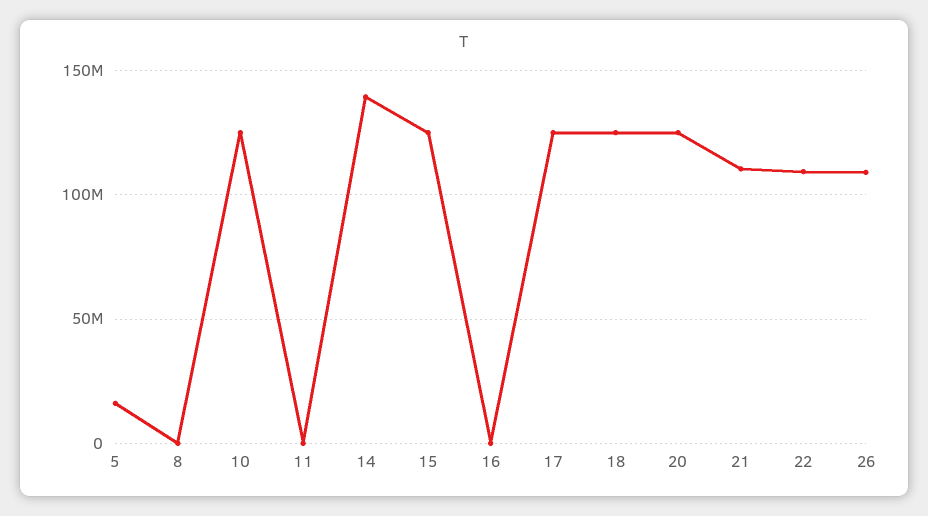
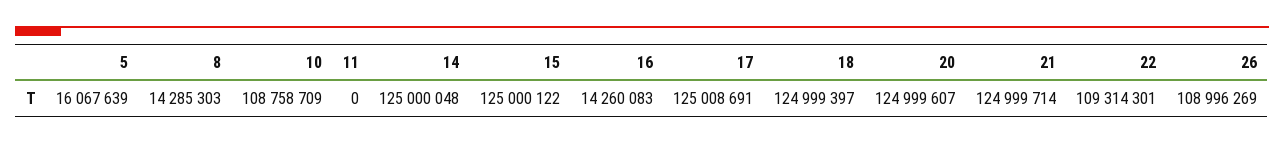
  {
    "5": 16067639,
-   "8": 0,
+   "8": 14285303,
-   "10": 125000000,
+   "10": 108758709,
    "11": 0,
-   "14": 140000000,
+   "14": 125000048,
    "15": 125000122,
-   "16": 0,
+   "16": 14260083,
    "17": 125008691,
    "18": 124999397,
    "20": 124999607,
-   "21": 110000000,
+   "21": 124999714,
    "22": 109314301,
    "26": 108996269
  }

